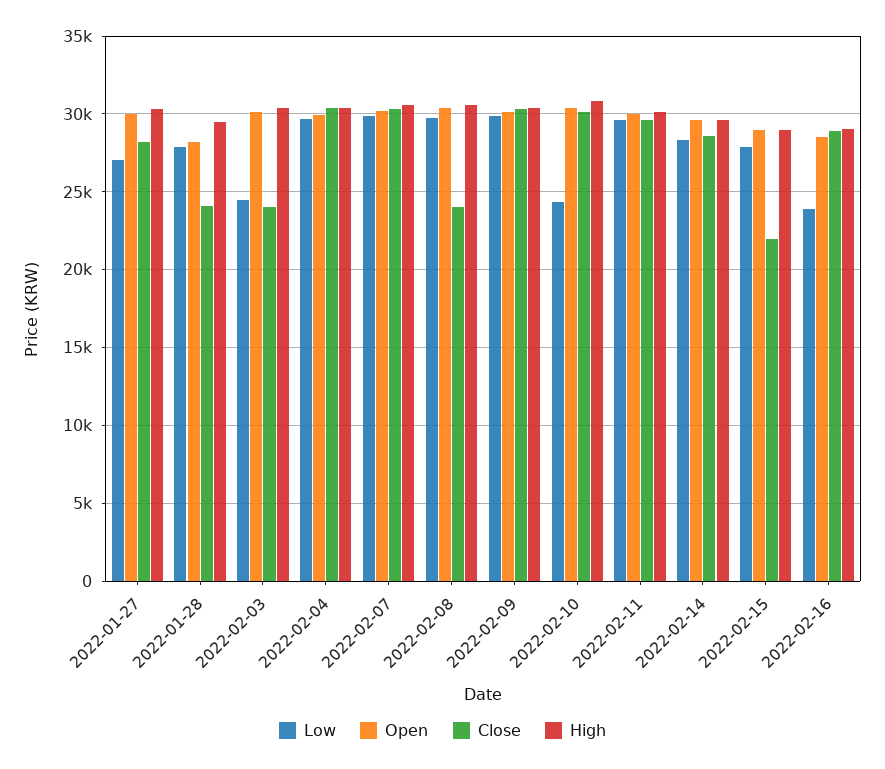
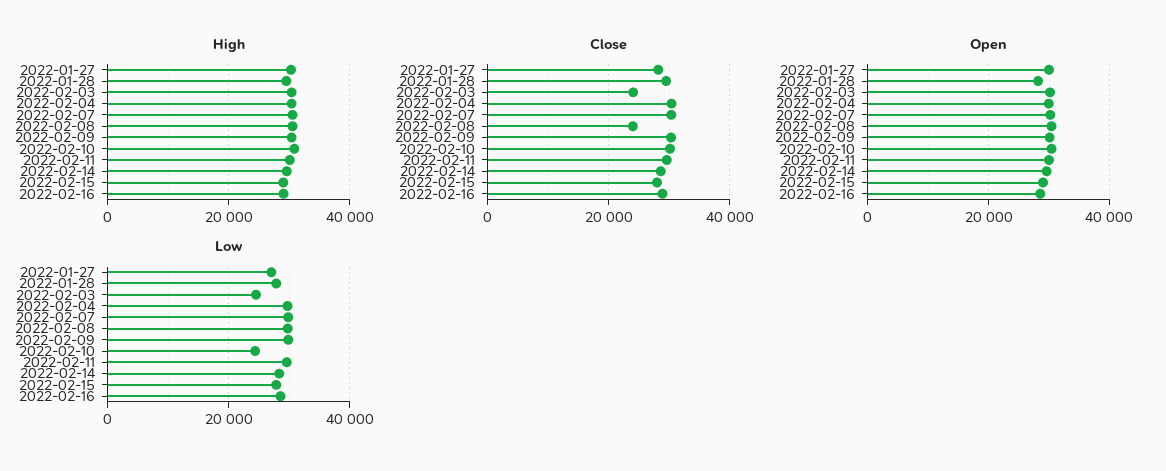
  {
    "Low": {
      "2022-01-27": 27000,
      "2022-01-28": 28000,
      "2022-02-03": 24500,
      "2022-02-04": 29500,
      "2022-02-07": 30000,
      "2022-02-08": 30000,
      "2022-02-09": 30000,
      "2022-02-10": 24500,
      "2022-02-11": 29500,
      "2022-02-14": 28500,
      "2022-02-15": 28000,
-     "2022-02-16": 24000
+     "2022-02-16": 28000
    },
    "Open": {
      "2022-01-27": 30000,
      "2022-01-28": 28000,
      "2022-02-03": 30000,
      "2022-02-04": 30000,
      "2022-02-07": 30000,
      "2022-02-08": 30500,
      "2022-02-09": 30000,
      "2022-02-10": 30500,
      "2022-02-11": 30000,
      "2022-02-14": 29500,
      "2022-02-15": 29000,
      "2022-02-16": 28500
    },
    "Close": {
      "2022-01-27": 28000,
-     "2022-01-28": 24000,
+     "2022-01-28": 30000,
      "2022-02-03": 24000,
      "2022-02-04": 30500,
      "2022-02-07": 30500,
      "2022-02-08": 24000,
      "2022-02-09": 30500,
      "2022-02-10": 30000,
      "2022-02-11": 29500,
      "2022-02-14": 28500,
-     "2022-02-15": 22000,
+     "2022-02-15": 28000,
      "2022-02-16": 29000
    },
    "High": {
      "2022-01-27": 30500,
      "2022-01-28": 29500,
      "2022-02-03": 30500,
      "2022-02-04": 30500,
      "2022-02-07": 30500,
      "2022-02-08": 30500,
      "2022-02-09": 30500,
      "2022-02-10": 31000,
      "2022-02-11": 30000,
      "2022-02-14": 29500,
      "2022-02-15": 29000,
      "2022-02-16": 29000
    }
  }

